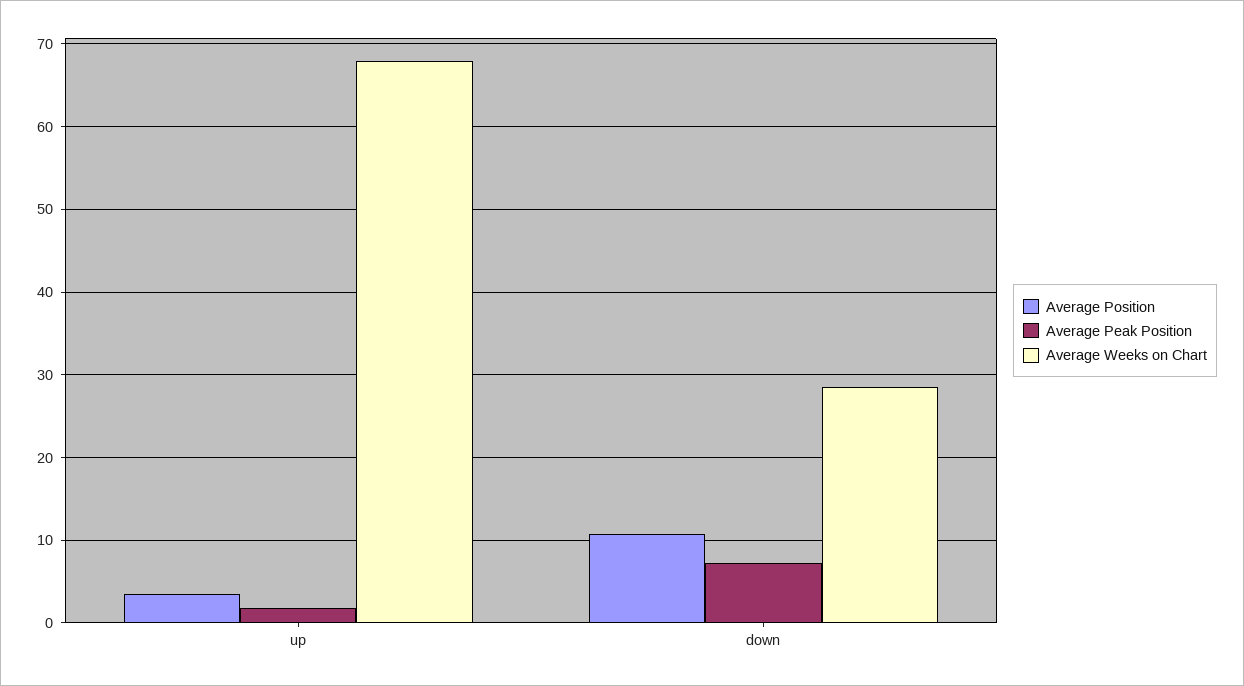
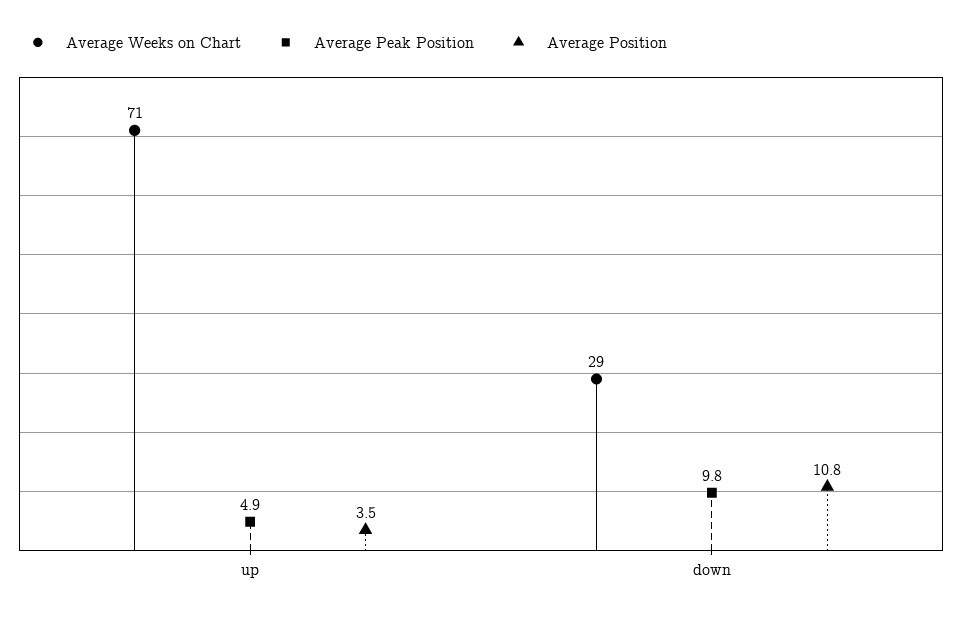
  {
    "Average Position": {
      "up": 3.5,
      "down": 10.8
    },
    "Average Peak Position": {
-     "up": 2,
+     "up": 4.9,
-     "down": 7
+     "down": 9.8
    },
    "Average Weeks on Chart": {
-     "up": 68,
+     "up": 71,
      "down": 29
    }
  }

